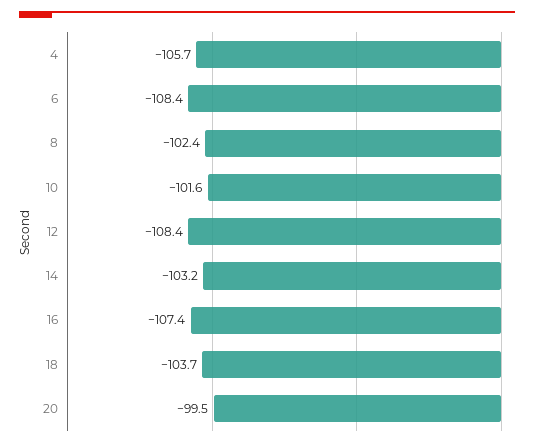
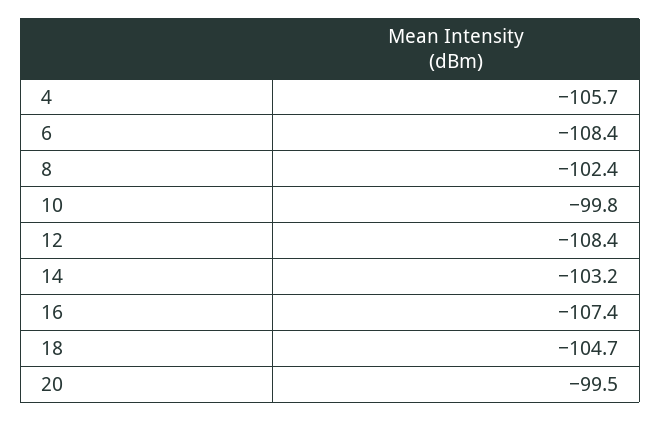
  {
    "4": -105.7,
    "6": -108.4,
    "8": -102.4,
-   "10": -101.6,
+   "10": -99.8,
    "12": -108.4,
    "14": -103.2,
    "16": -107.4,
-   "18": -103.7,
+   "18": -104.7,
    "20": -99.5
  }

